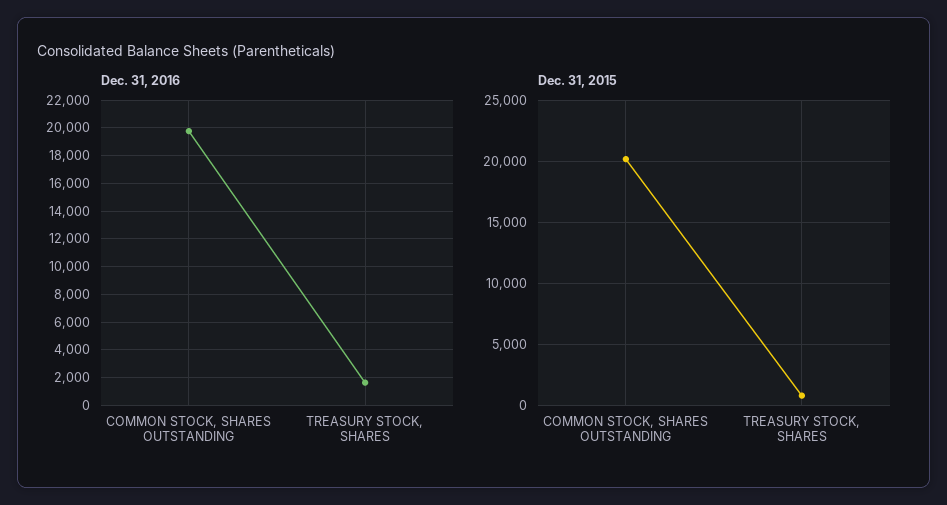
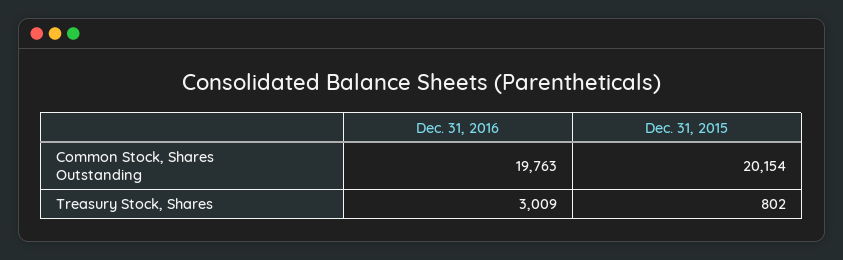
  {
    "Dec. 31, 2016": {
      "COMMON STOCK, SHARES OUTSTANDING": 19763,
-     "TREASURY STOCK, SHARES": 1500
+     "TREASURY STOCK, SHARES": 3009
    },
    "Dec. 31, 2015": {
      "COMMON STOCK, SHARES OUTSTANDING": 20154,
      "TREASURY STOCK, SHARES": 802
    }
  }

